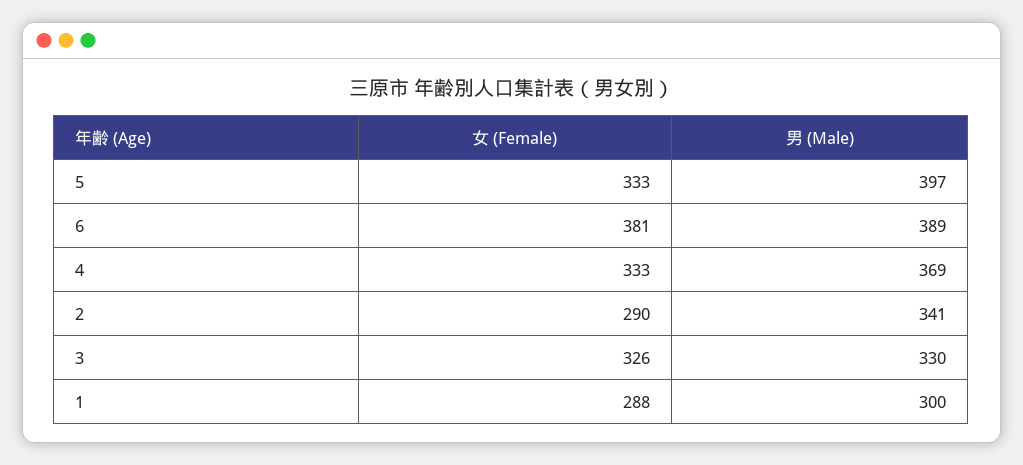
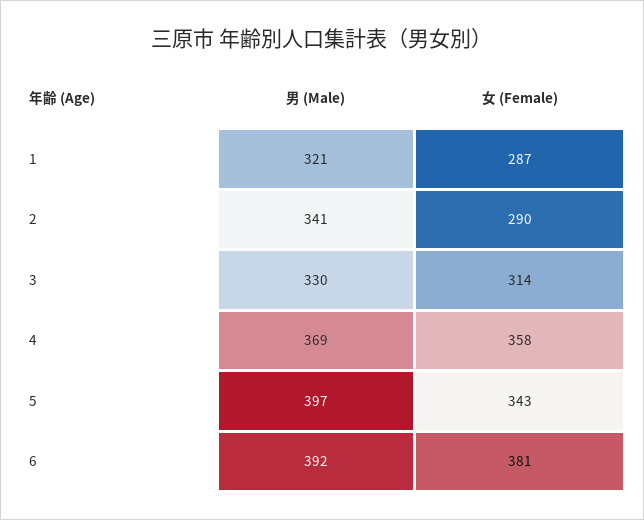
  {
    "女 (Female)": {
-     "5": 333,
+     "5": 343,
      "6": 381,
-     "4": 333,
+     "4": 358,
      "2": 290,
-     "3": 326,
+     "3": 314,
-     "1": 288
+     "1": 287
    },
    "男 (Male)": {
      "5": 397,
-     "6": 389,
+     "6": 392,
      "4": 369,
      "2": 341,
      "3": 330,
-     "1": 300
+     "1": 321
    }
  }

